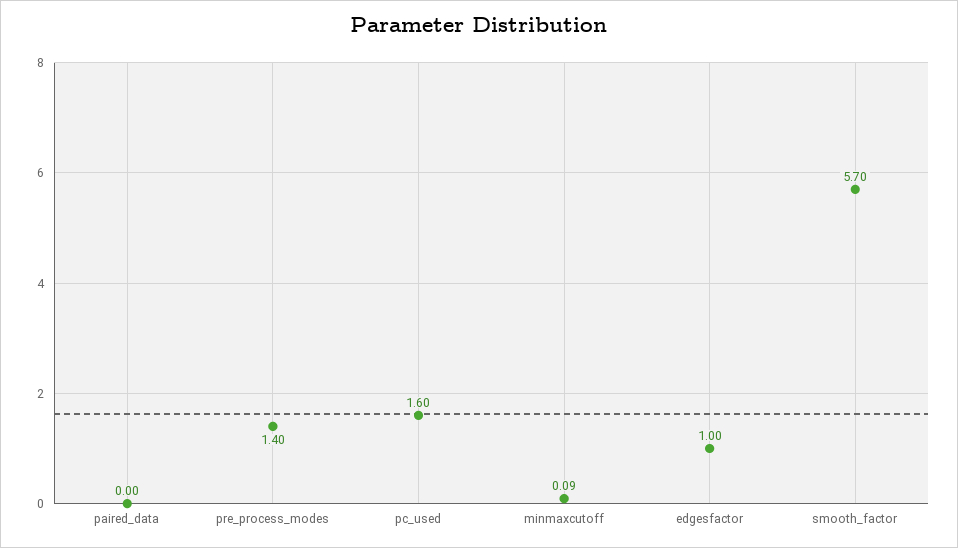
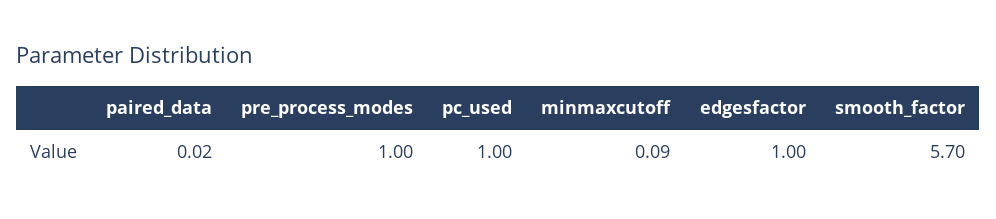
  {
-   "paired_data": 0,
+   "paired_data": 0.02,
-   "pre_process_modes": 1.4,
+   "pre_process_modes": 1,
-   "pc_used": 1.6,
+   "pc_used": 1,
    "minmaxcutoff": 0.09,
    "edgesfactor": 1,
    "smooth_factor": 5.7
  }

